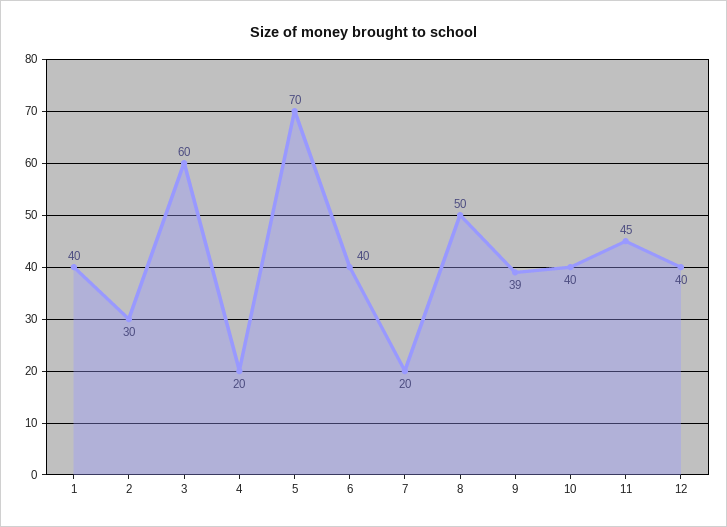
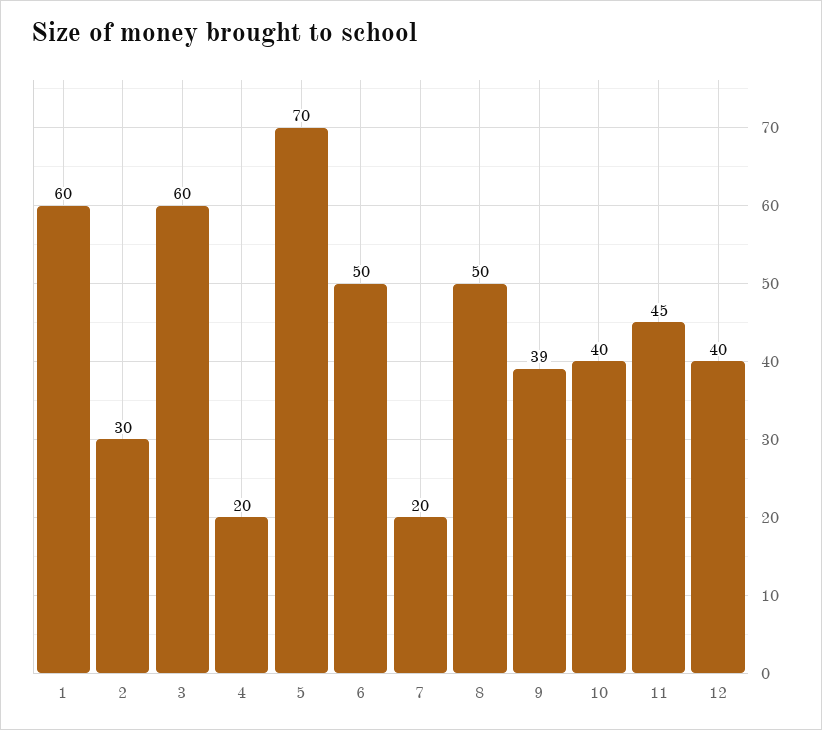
  {
-   "1": 40,
+   "1": 60,
    "2": 30,
    "3": 60,
    "4": 20,
    "5": 70,
-   "6": 40,
+   "6": 50,
    "7": 20,
    "8": 50,
    "9": 39,
    "10": 40,
    "11": 45,
    "12": 40
  }

